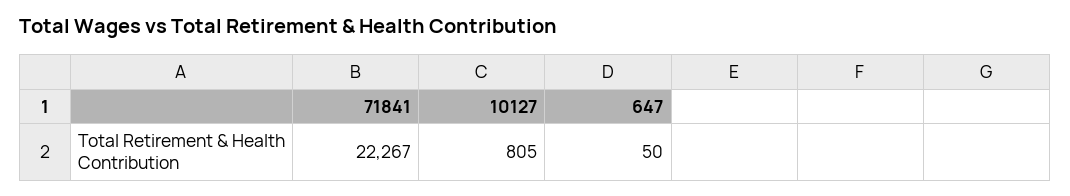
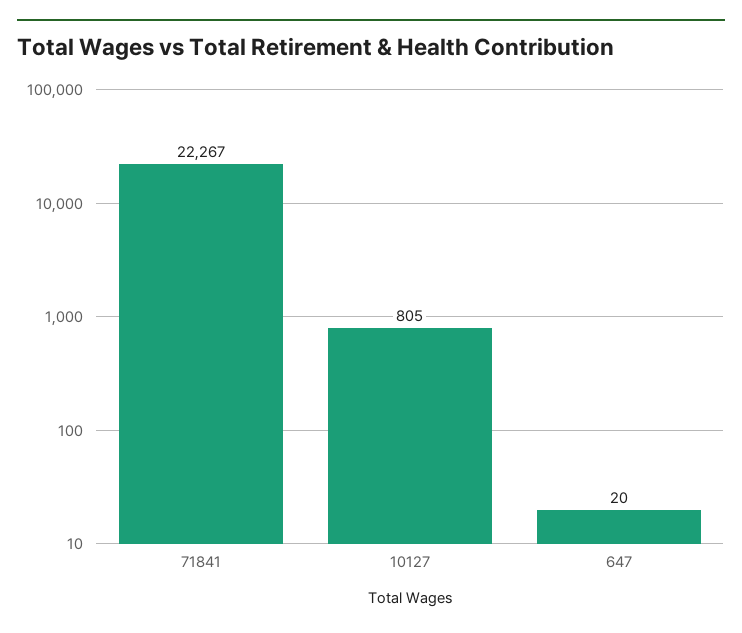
  {
    "71841": 22267,
    "10127": 805,
-   "647": 50
+   "647": 20
  }

